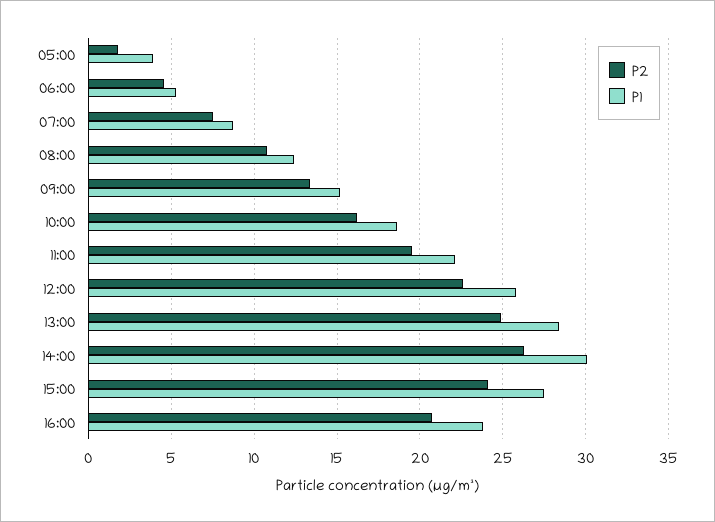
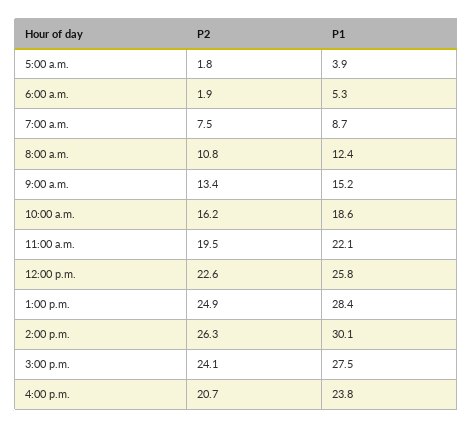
  {
    "P2": {
      "05:00": 1.8,
-     "06:00": 4.5,
+     "06:00": 1.9,
      "07:00": 7.5,
      "08:00": 10.8,
      "09:00": 13.4,
      "10:00": 16.2,
      "11:00": 19.5,
      "12:00": 22.6,
      "13:00": 24.9,
      "14:00": 26.3,
      "15:00": 24.1,
      "16:00": 20.7
    },
    "P1": {
      "05:00": 3.9,
      "06:00": 5.3,
      "07:00": 8.7,
      "08:00": 12.4,
      "09:00": 15.2,
      "10:00": 18.6,
      "11:00": 22.1,
      "12:00": 25.8,
      "13:00": 28.4,
      "14:00": 30.1,
      "15:00": 27.5,
      "16:00": 23.8
    }
  }

